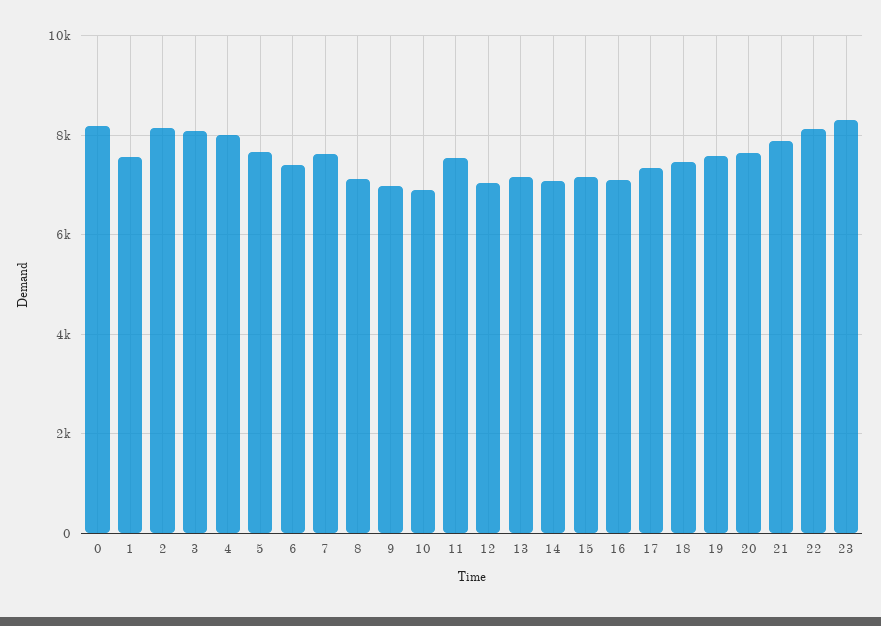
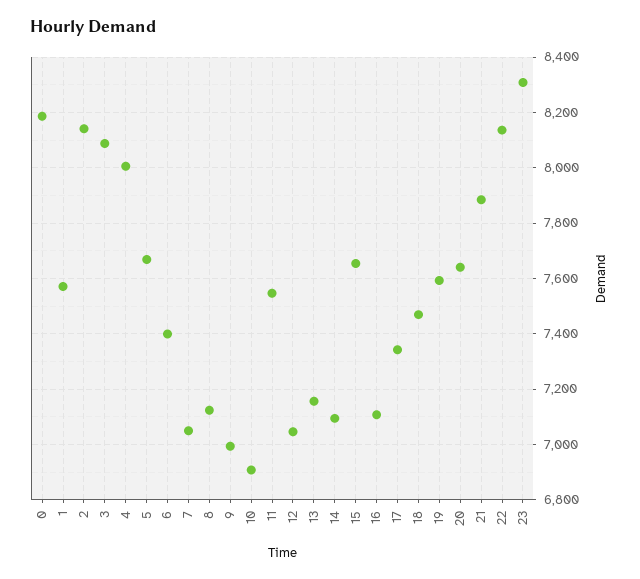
  {
    "0": 8175,
    "1": 7575,
    "2": 8150,
    "3": 8100,
    "4": 8000,
    "5": 7675,
    "6": 7400,
-   "7": 7600,
+   "7": 7050,
    "8": 7125,
    "9": 7000,
    "10": 6900,
    "11": 7550,
    "12": 7050,
    "13": 7150,
    "14": 7100,
-   "15": 7200,
+   "15": 7650,
    "16": 7100,
    "17": 7350,
    "18": 7475,
    "19": 7600,
    "20": 7650,
    "21": 7875,
    "22": 8125,
    "23": 8300
  }

